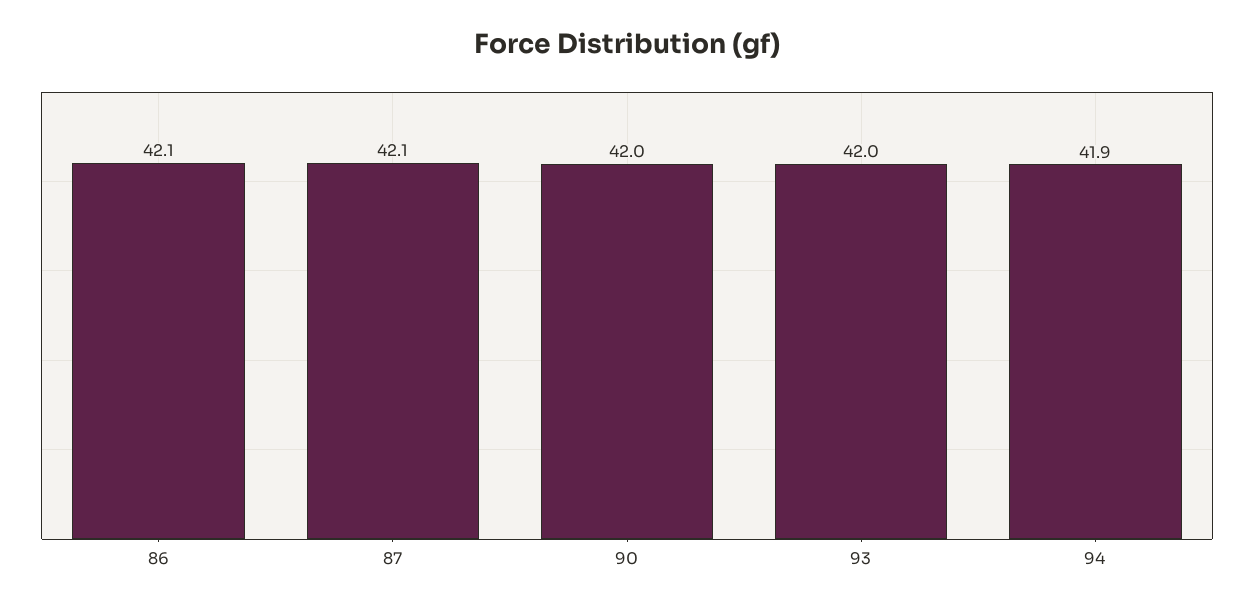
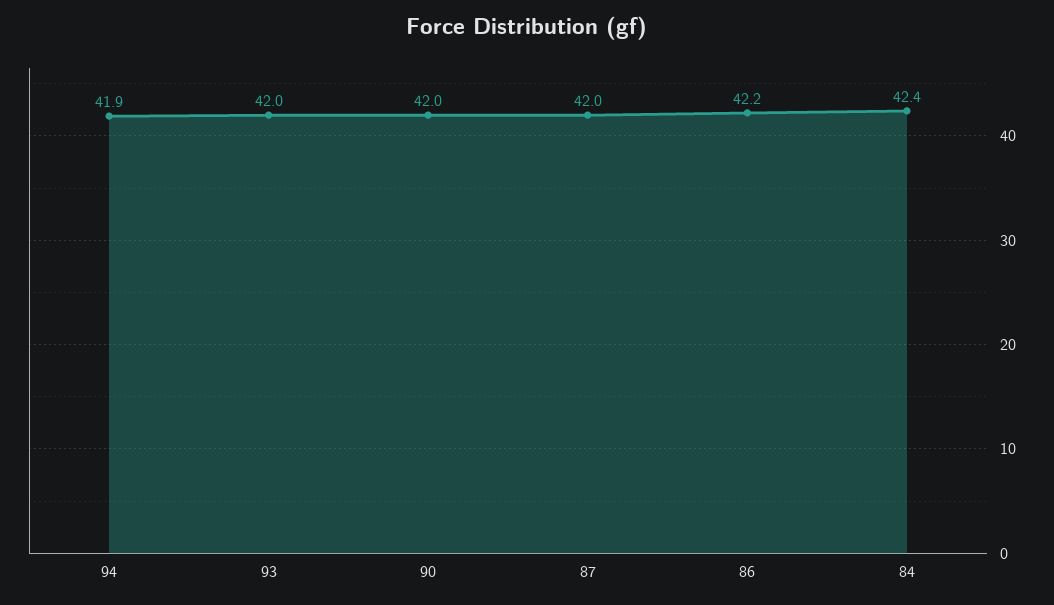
  {
-   "86": 42.1,
+   "86": 42.2,
-   "87": 42.1,
+   "87": 42,
    "90": 42,
    "93": 42,
-   "94": 41.9
+   "94": 41.9,
+   "84": 42.4
  }

